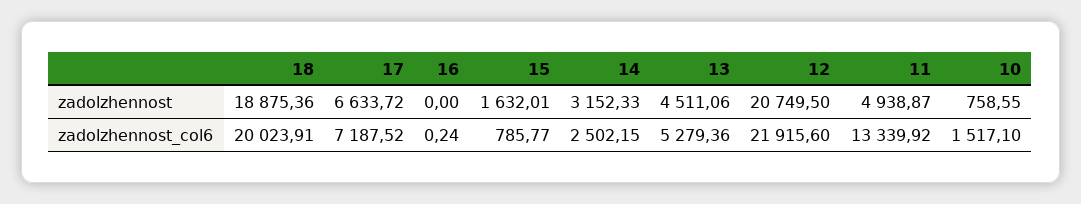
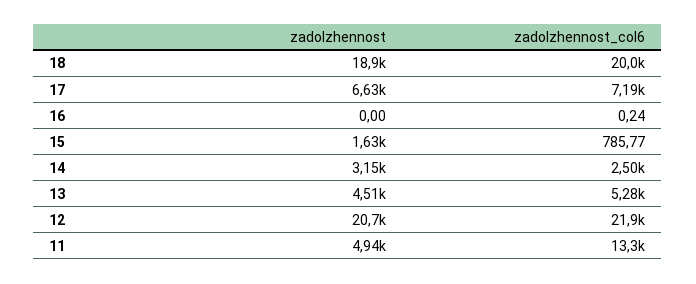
  {
    "18": {
      "zadolzhennost": 18875.36,
      "zadolzhennost_col6": 20023.91
    },
    "17": {
      "zadolzhennost": 6633.72,
      "zadolzhennost_col6": 7187.52
    },
    "16": {
      "zadolzhennost": 0,
      "zadolzhennost_col6": 0.24
    },
    "15": {
      "zadolzhennost": 1632.01,
      "zadolzhennost_col6": 785.77
    },
    "14": {
      "zadolzhennost": 3152.33,
      "zadolzhennost_col6": 2502.15
    },
    "13": {
      "zadolzhennost": 4511.06,
      "zadolzhennost_col6": 5279.36
    },
    "12": {
      "zadolzhennost": 20749.5,
      "zadolzhennost_col6": 21915.6
    },
    "11": {
      "zadolzhennost": 4938.87,
      "zadolzhennost_col6": 13339.92
-   },
+   }
-   "10": {
-     "zadolzhennost": 758.55,
-     "zadolzhennost_col6": 1517.1
-   }
  }

